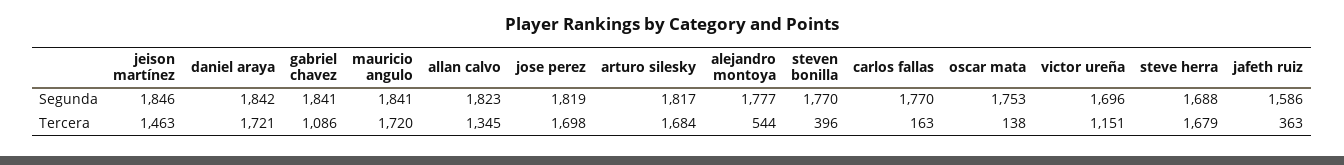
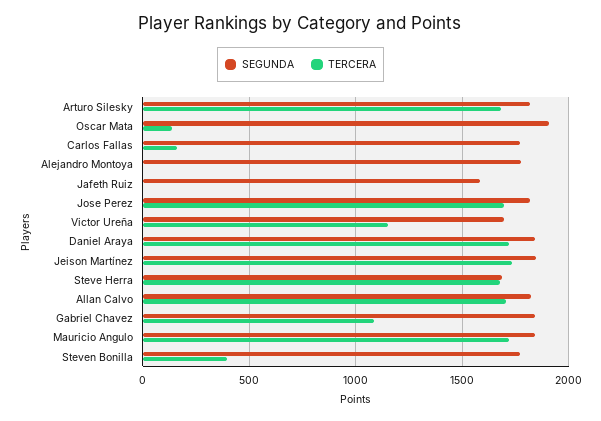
  {
    "Segunda": {
      "jeison martínez": 1846,
      "daniel araya": 1842,
      "gabriel chavez": 1841,
      "mauricio angulo": 1841,
      "allan calvo": 1823,
      "jose perez": 1819,
      "arturo silesky": 1817,
      "alejandro montoya": 1777,
      "steven bonilla": 1770,
      "carlos fallas": 1770,
-     "oscar mata": 1753,
+     "oscar mata": 1900,
      "victor ureña": 1696,
      "steve herra": 1688,
      "jafeth ruiz": 1586
    },
    "Tercera": {
-     "jeison martínez": 1463,
+     "jeison martínez": 1750,
      "daniel araya": 1721,
      "gabriel chavez": 1086,
      "mauricio angulo": 1720,
-     "allan calvo": 1345,
+     "allan calvo": 1700,
      "jose perez": 1698,
      "arturo silesky": 1684,
-     "alejandro montoya": 544,
+     "alejandro montoya": 0,
      "steven bonilla": 396,
      "carlos fallas": 163,
      "oscar mata": 138,
      "victor ureña": 1151,
      "steve herra": 1679,
-     "jafeth ruiz": 363
+     "jafeth ruiz": 0
    }
  }

